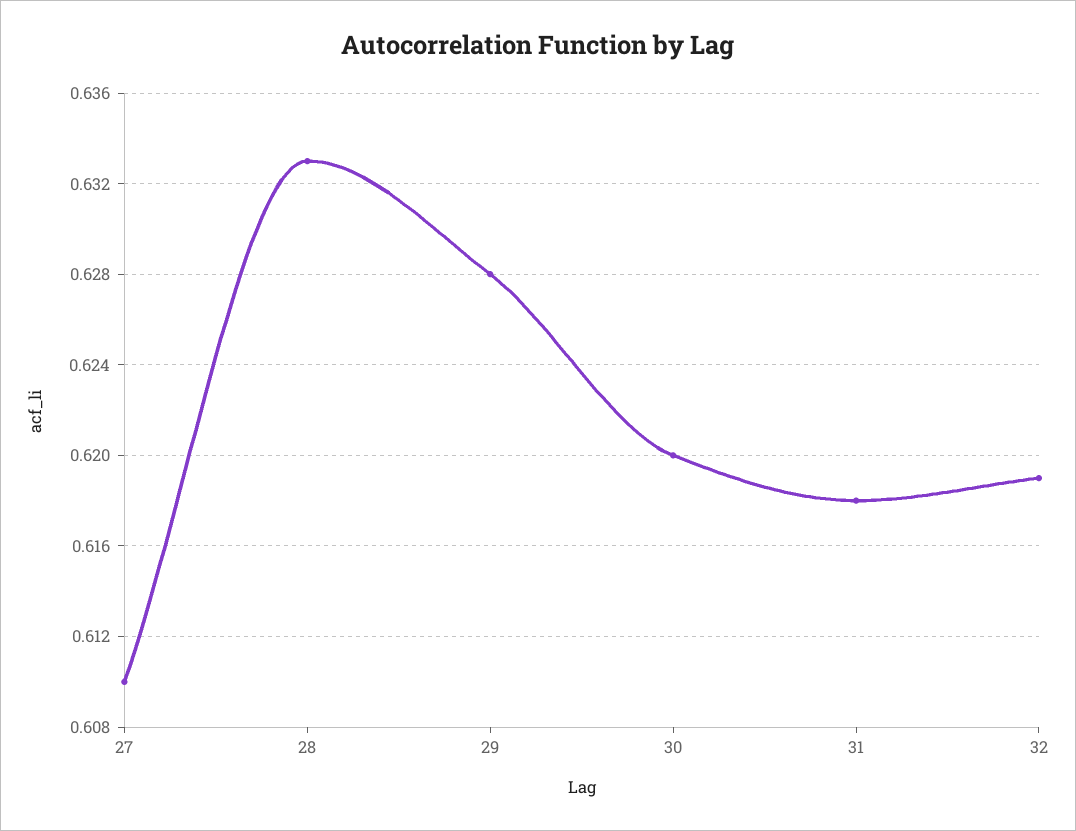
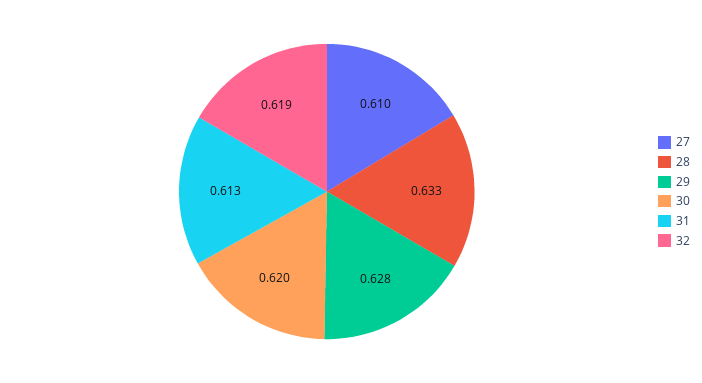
  {
    "27": 0.61,
    "28": 0.633,
    "29": 0.628,
    "30": 0.62,
-   "31": 0.618,
+   "31": 0.613,
    "32": 0.619
  }

